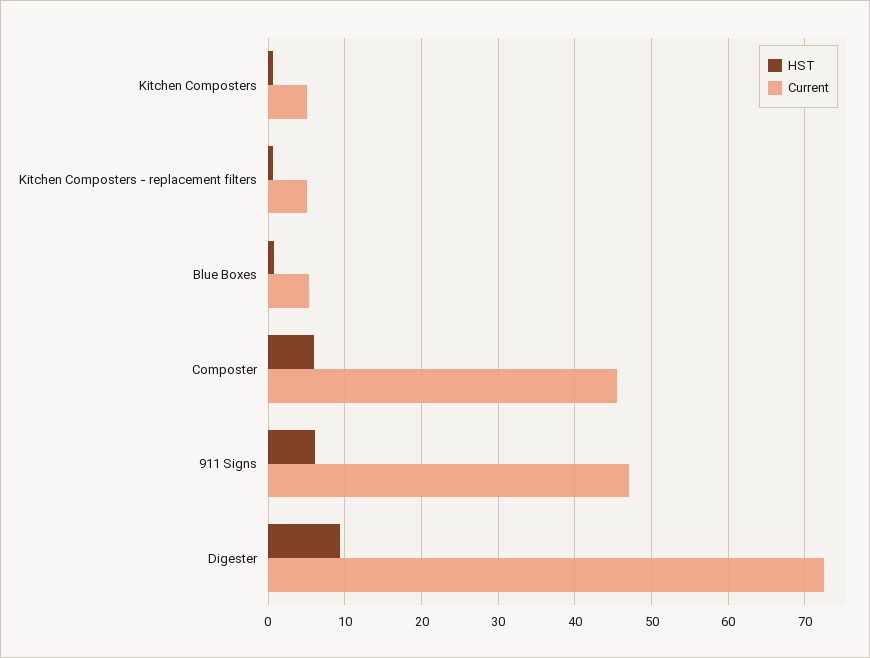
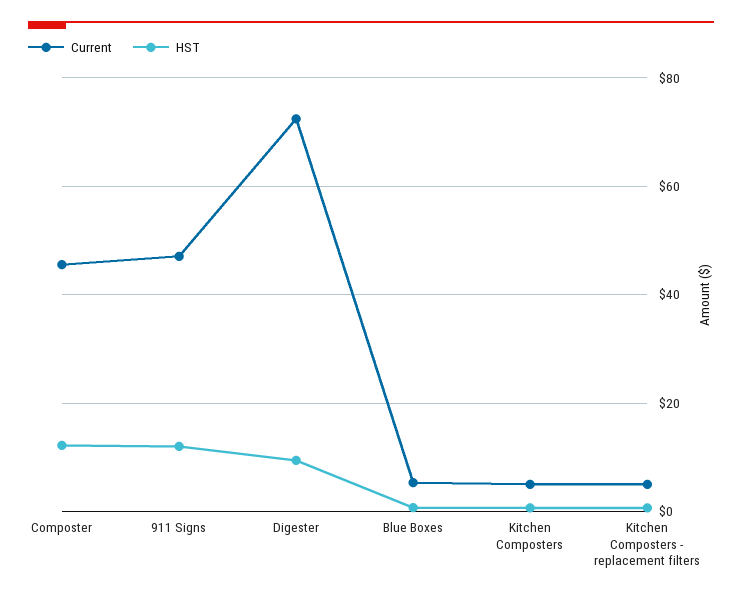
  {
    "HST": {
      "Kitchen Composters": 1,
      "Kitchen Composters - replacement filters": 1,
      "Blue Boxes": 1,
-     "Composter": 6,
+     "Composter": 12,
-     "911 Signs": 6,
+     "911 Signs": 12,
      "Digester": 9
    },
    "Current": {
      "Kitchen Composters": 5,
      "Kitchen Composters - replacement filters": 5,
      "Blue Boxes": 5,
      "Composter": 46,
      "911 Signs": 47,
      "Digester": 72
    }
  }

